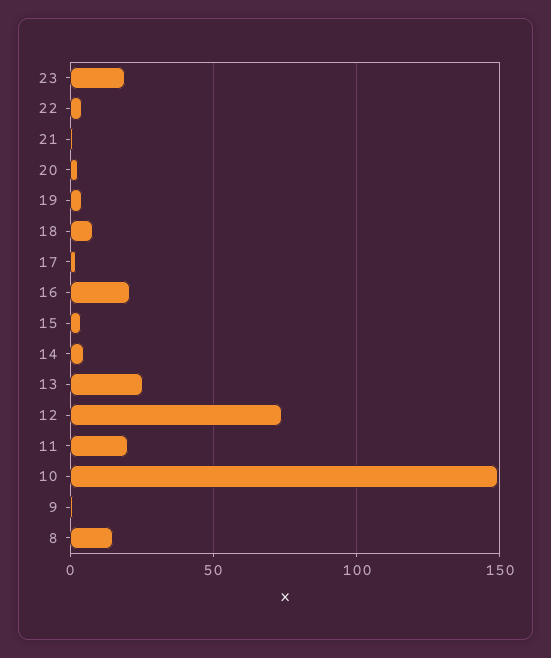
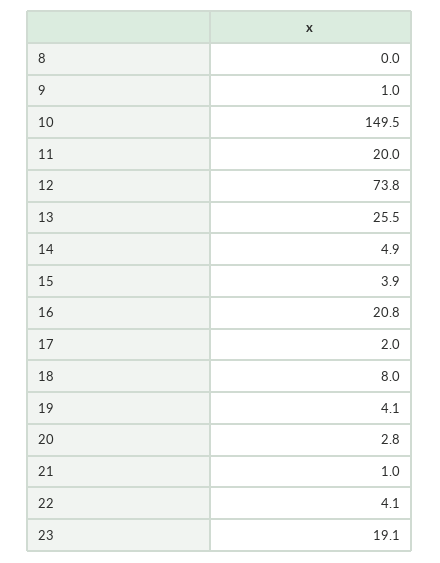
  {
    "23": 19.1,
    "22": 4.1,
    "21": 1,
    "20": 2.8,
    "19": 4.1,
    "18": 8,
    "17": 2,
    "16": 20.8,
    "15": 3.9,
    "14": 4.9,
    "13": 25.5,
    "12": 73.8,
    "11": 20,
    "10": 149.5,
    "9": 1,
-   "8": 15
+   "8": 0
  }

